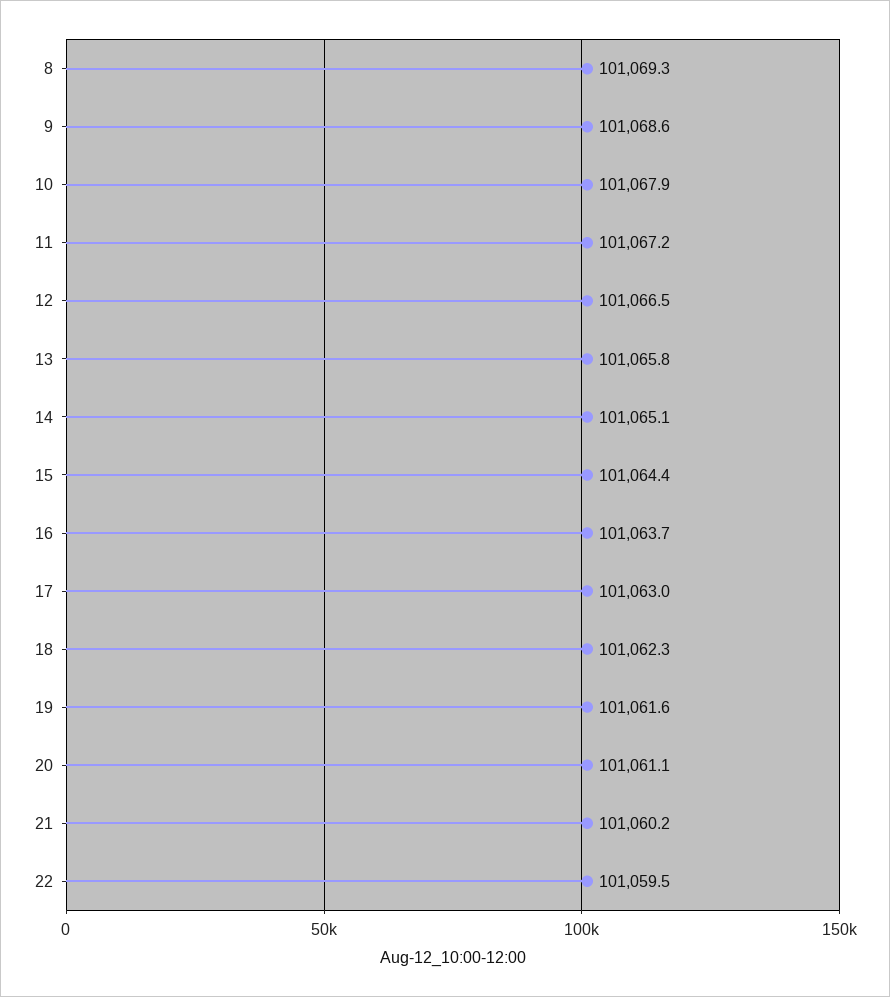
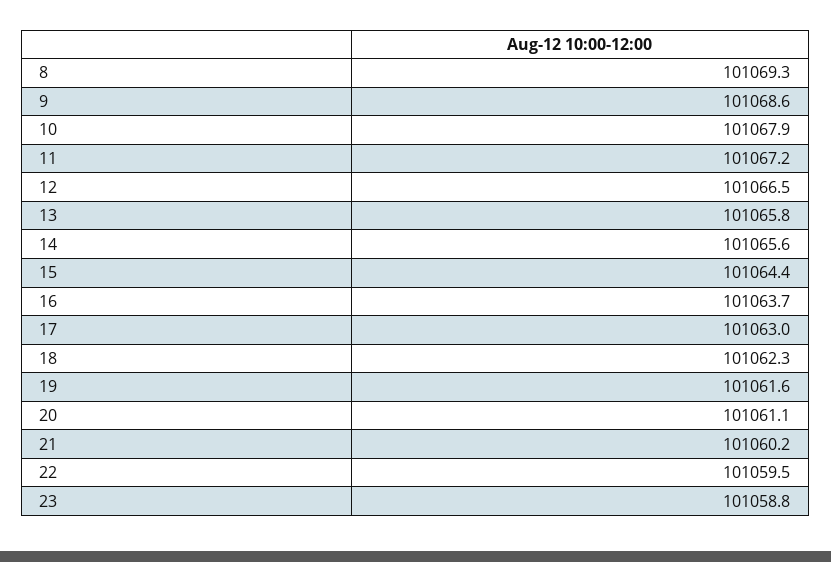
  {
    "8": 101069.3,
    "9": 101068.6,
    "10": 101067.9,
    "11": 101067.2,
    "12": 101066.5,
    "13": 101065.8,
-   "14": 101065.1,
+   "14": 101065.6,
    "15": 101064.4,
    "16": 101063.7,
    "17": 101063,
    "18": 101062.3,
    "19": 101061.6,
    "20": 101061.1,
    "21": 101060.2,
-   "22": 101059.5
+   "22": 101059.5,
+   "23": 101058.8
  }

